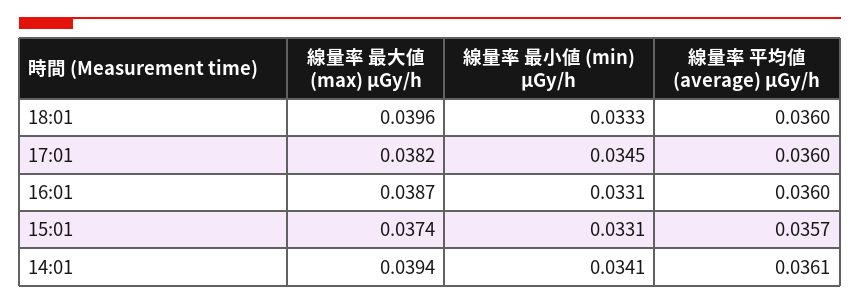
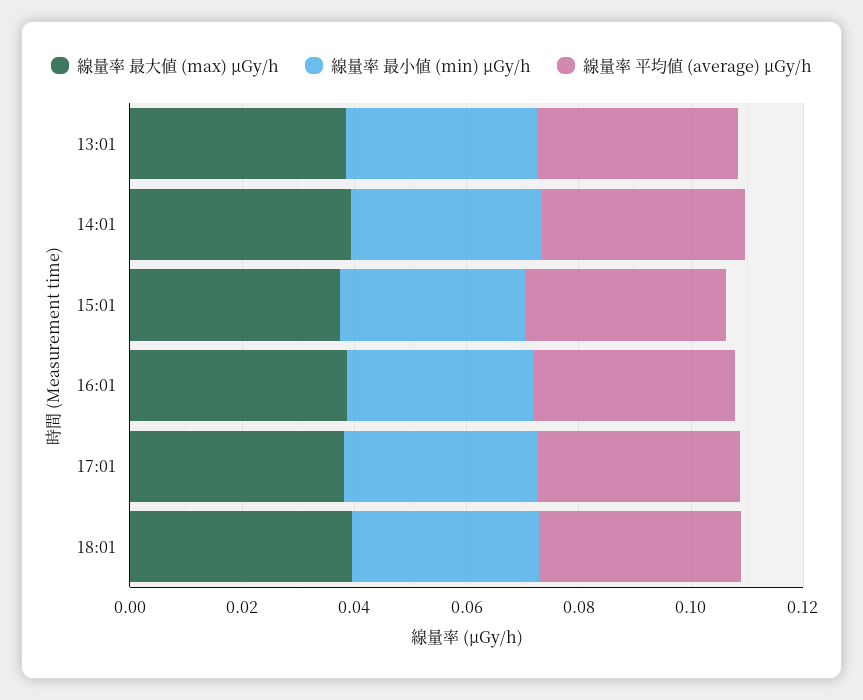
  {
    "線量率 最大値 (max) μGy/h": {
      "18:01": 0.0396,
      "17:01": 0.0382,
      "16:01": 0.0387,
      "15:01": 0.0374,
-     "14:01": 0.0394
+     "14:01": 0.0394,
+     "13:01": 0.04
    },
    "線量率 最小値 (min) μGy/h": {
      "18:01": 0.0333,
      "17:01": 0.0345,
      "16:01": 0.0331,
      "15:01": 0.0331,
-     "14:01": 0.0341
+     "14:01": 0.0341,
+     "13:01": 0.035
    },
    "線量率 平均値 (average) μGy/h": {
      "18:01": 0.036,
      "17:01": 0.036,
      "16:01": 0.036,
      "15:01": 0.0357,
-     "14:01": 0.0361
+     "14:01": 0.0361,
+     "13:01": 0.035
    }
  }

